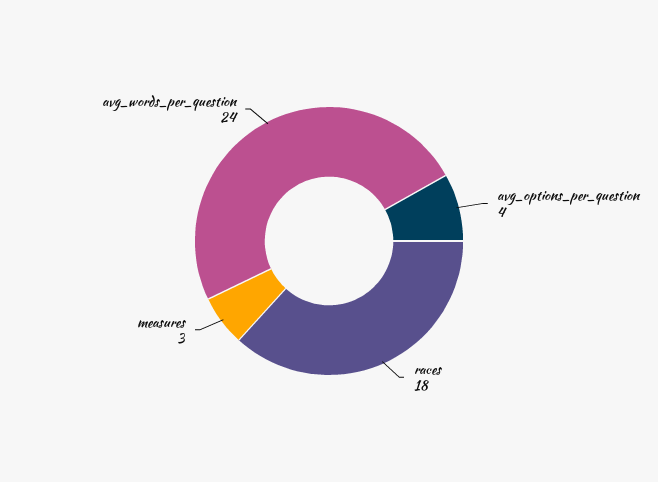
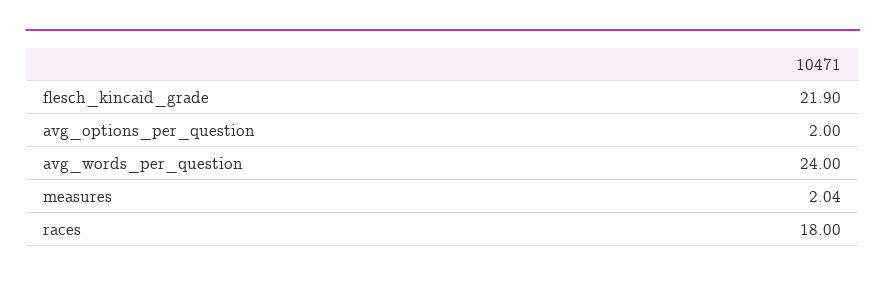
  {
-   "avg_options_per_question": 4,
+   "avg_options_per_question": 2,
    "races": 18,
-   "measures": 3,
+   "measures": 2.04,
-   "avg_words_per_question": 24
+   "avg_words_per_question": 24,
+   "flesch_kincaid_grade": 21.9
  }

